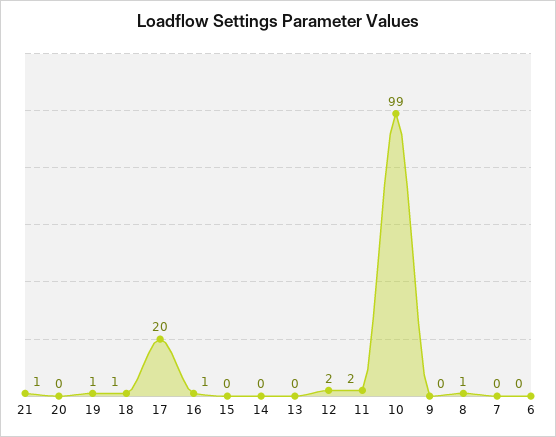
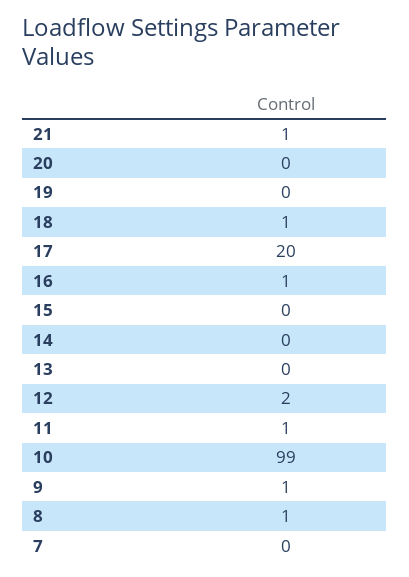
  {
    "21": 1,
    "20": 0,
-   "19": 1,
+   "19": 0,
    "18": 1,
    "17": 20,
    "16": 1,
    "15": 0,
    "14": 0,
    "13": 0,
    "12": 2,
-   "11": 2,
+   "11": 1,
    "10": 99,
-   "9": 0,
+   "9": 1,
    "8": 1,
-   "7": 0,
+   "7": 0
-   "6": 0
  }

